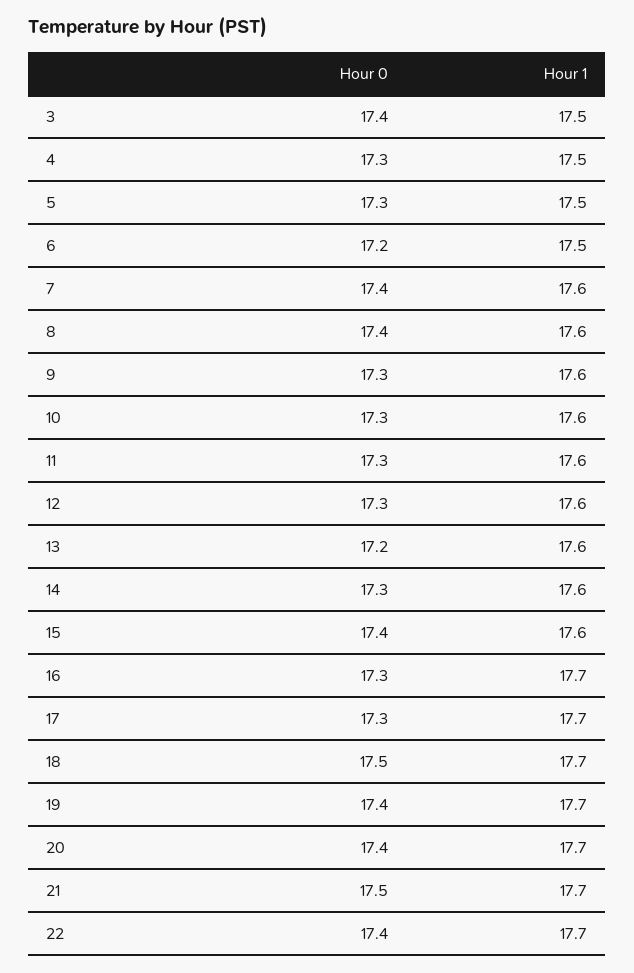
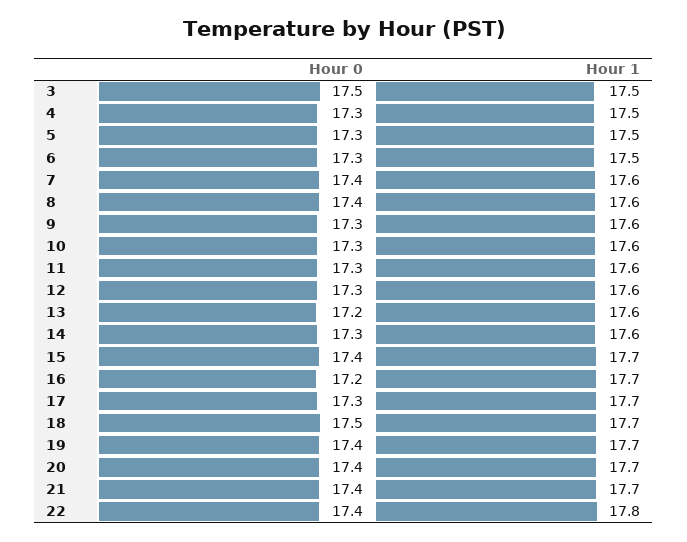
  {
    "Hour 0": {
-     "3": 17.4,
+     "3": 17.5,
      "4": 17.3,
      "5": 17.3,
-     "6": 17.2,
+     "6": 17.3,
      "7": 17.4,
      "8": 17.4,
      "9": 17.3,
      "10": 17.3,
      "11": 17.3,
      "12": 17.3,
      "13": 17.2,
      "14": 17.3,
      "15": 17.4,
-     "16": 17.3,
+     "16": 17.2,
      "17": 17.3,
      "18": 17.5,
      "19": 17.4,
      "20": 17.4,
-     "21": 17.5,
+     "21": 17.4,
      "22": 17.4
    },
    "Hour 1": {
      "3": 17.5,
      "4": 17.5,
      "5": 17.5,
      "6": 17.5,
      "7": 17.6,
      "8": 17.6,
      "9": 17.6,
      "10": 17.6,
      "11": 17.6,
      "12": 17.6,
      "13": 17.6,
      "14": 17.6,
-     "15": 17.6,
+     "15": 17.7,
      "16": 17.7,
      "17": 17.7,
      "18": 17.7,
      "19": 17.7,
      "20": 17.7,
      "21": 17.7,
-     "22": 17.7
+     "22": 17.8
    }
  }

